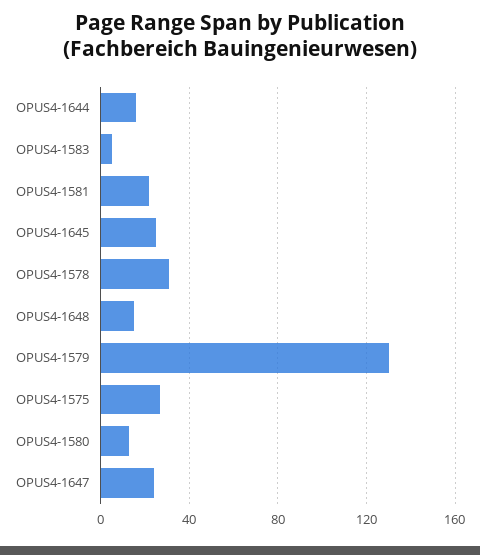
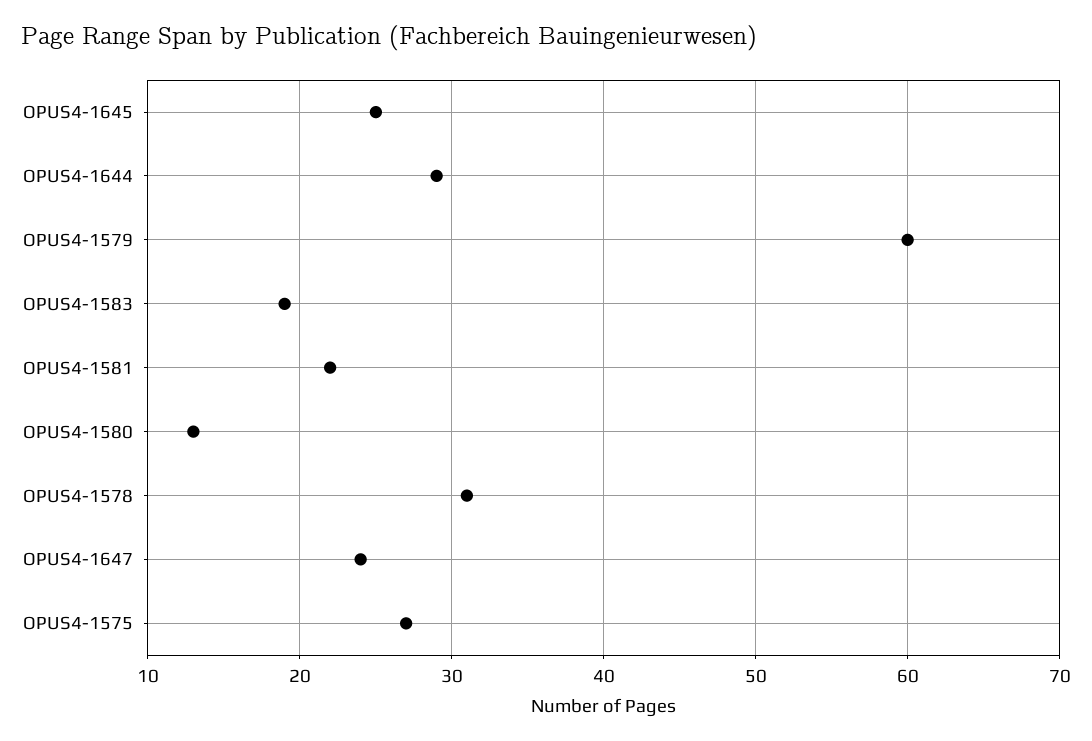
  {
-   "OPUS4-1644": 15,
+   "OPUS4-1644": 29,
-   "OPUS4-1583": 5,
+   "OPUS4-1583": 19,
    "OPUS4-1581": 22,
    "OPUS4-1645": 25,
    "OPUS4-1578": 31,
-   "OPUS4-1648": 15,
-   "OPUS4-1579": 130,
+   "OPUS4-1579": 60,
    "OPUS4-1575": 27,
    "OPUS4-1580": 13,
    "OPUS4-1647": 24
  }

